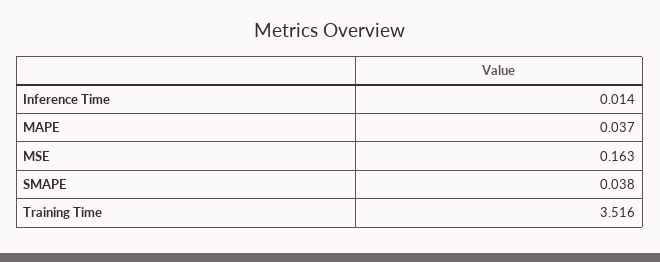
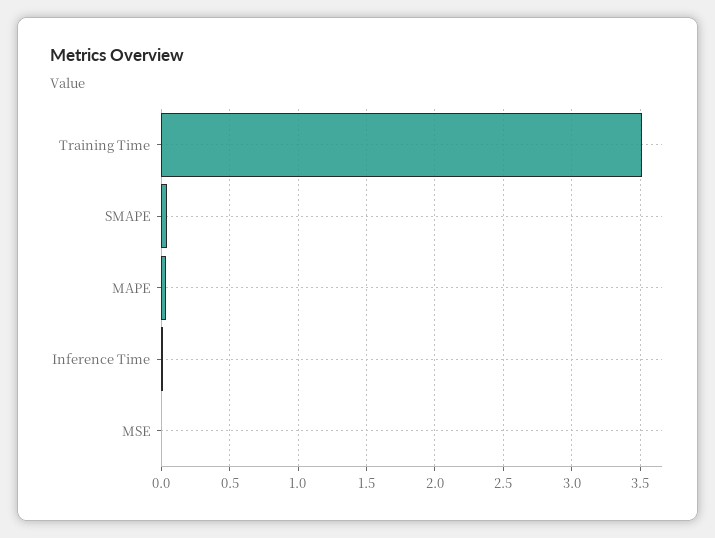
  {
    "Inference Time": 0.014,
    "MAPE": 0.037,
-   "MSE": 0.163,
+   "MSE": 0,
    "SMAPE": 0.038,
    "Training Time": 3.516
  }

